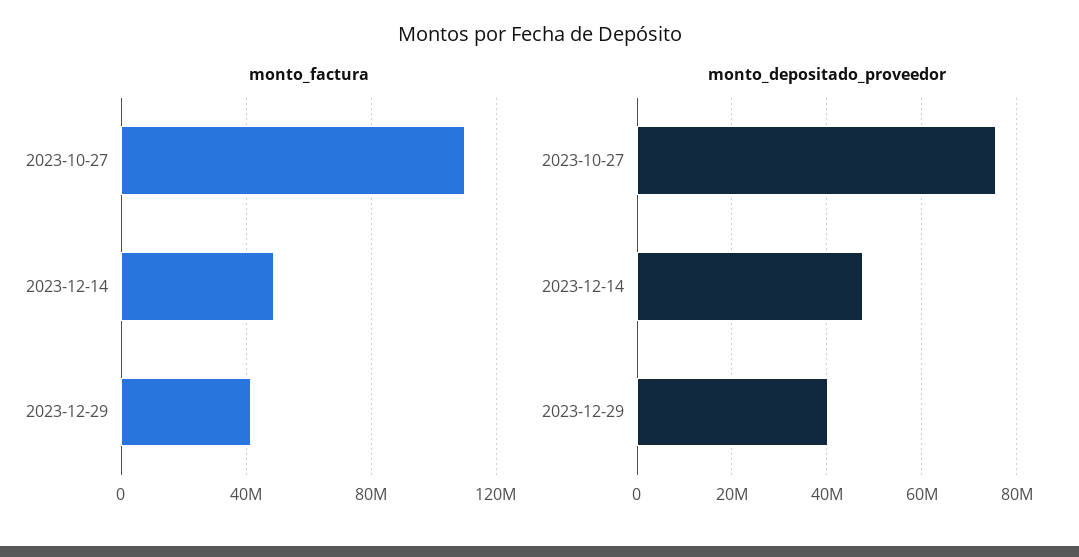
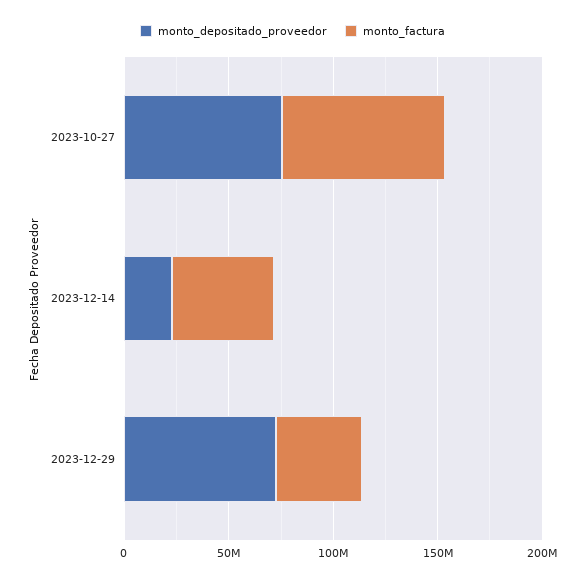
  {
    "monto_factura": {
-     "2023-10-27": 110000000,
+     "2023-10-27": 80000000,
      "2023-12-14": 50000000,
      "2023-12-29": 40000000
    },
    "monto_depositado_proveedor": {
      "2023-10-27": 76000000,
-     "2023-12-14": 48000000,
+     "2023-12-14": 20000000,
-     "2023-12-29": 40000000
+     "2023-12-29": 70000000
    }
  }

